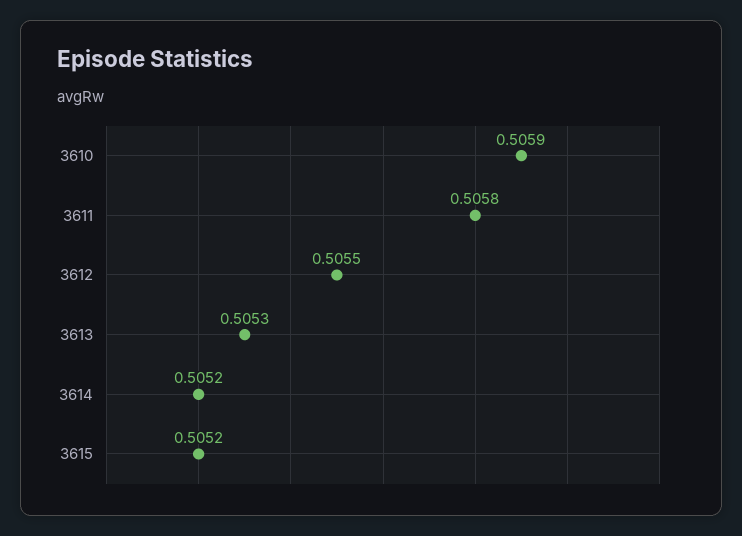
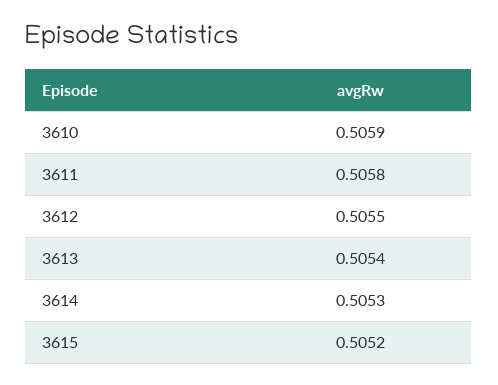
  {
    "3610": 0.5059,
    "3611": 0.5058,
    "3612": 0.5055,
-   "3613": 0.5053,
+   "3613": 0.5054,
-   "3614": 0.5052,
+   "3614": 0.5053,
    "3615": 0.5052
  }

